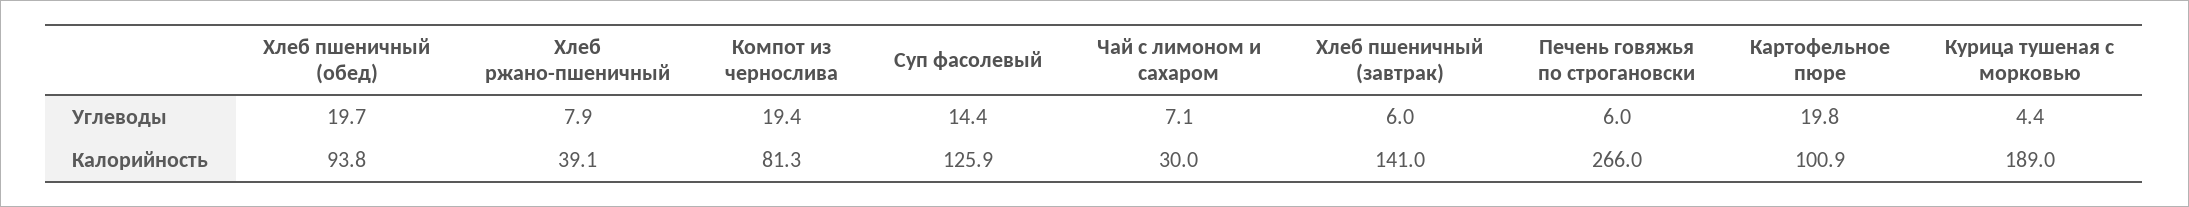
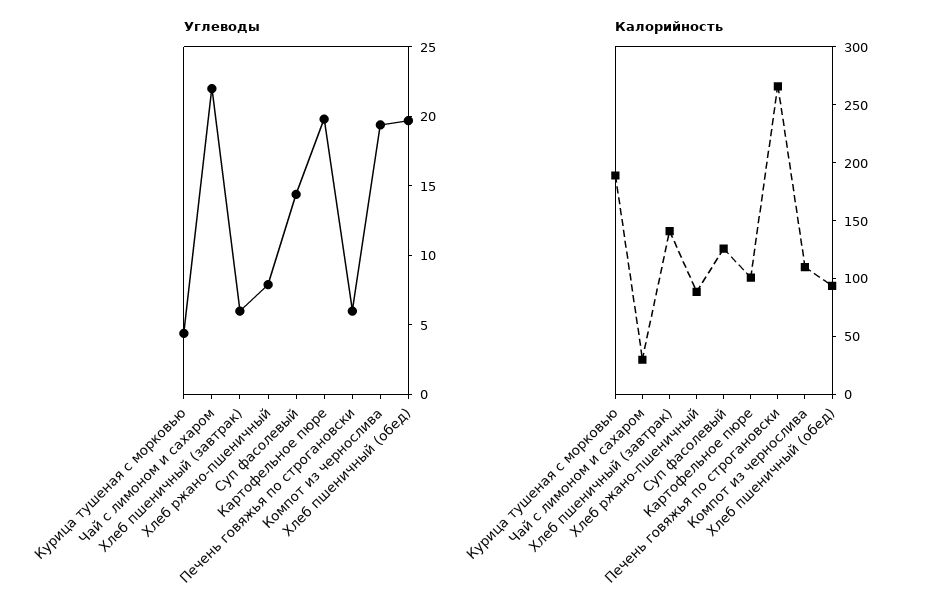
  {
    "Углеводы": {
      "Хлеб пшеничный (обед)": 19.7,
      "Хлеб ржано-пшеничный": 7.9,
      "Компот из чернослива": 19.4,
      "Суп фасолевый": 14.4,
-     "Чай с лимоном и сахаром": 7.1,
+     "Чай с лимоном и сахаром": 22,
      "Хлеб пшеничный (завтрак)": 6,
      "Печень говяжья по строгановски": 6,
      "Картофельное пюре": 19.8,
      "Курица тушеная с морковью": 4.4
    },
    "Калорийность": {
      "Хлеб пшеничный (обед)": 93.8,
-     "Хлеб ржано-пшеничный": 39.1,
+     "Хлеб ржано-пшеничный": 90,
-     "Компот из чернослива": 81.3,
+     "Компот из чернослива": 110,
      "Суп фасолевый": 125.9,
      "Чай с лимоном и сахаром": 30,
      "Хлеб пшеничный (завтрак)": 141,
      "Печень говяжья по строгановски": 266,
      "Картофельное пюре": 100.9,
      "Курица тушеная с морковью": 189
    }
  }

